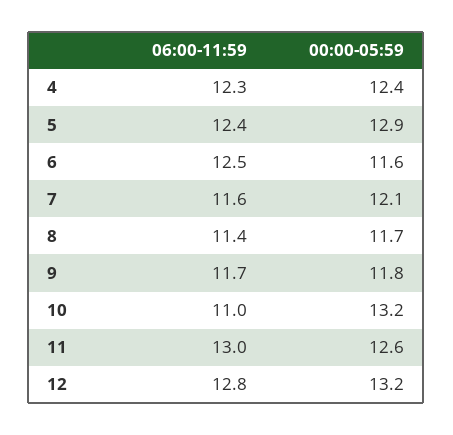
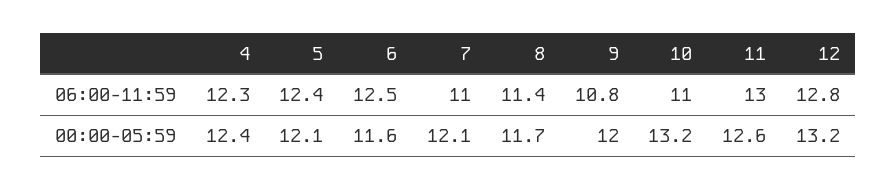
  {
    "06:00-11:59": {
      "4": 12.3,
      "5": 12.4,
      "6": 12.5,
-     "7": 11.6,
+     "7": 11,
      "8": 11.4,
-     "9": 11.7,
+     "9": 10.8,
      "10": 11,
      "11": 13,
      "12": 12.8
    },
    "00:00-05:59": {
      "4": 12.4,
-     "5": 12.9,
+     "5": 12.1,
      "6": 11.6,
      "7": 12.1,
      "8": 11.7,
-     "9": 11.8,
+     "9": 12,
      "10": 13.2,
      "11": 12.6,
      "12": 13.2
    }
  }

